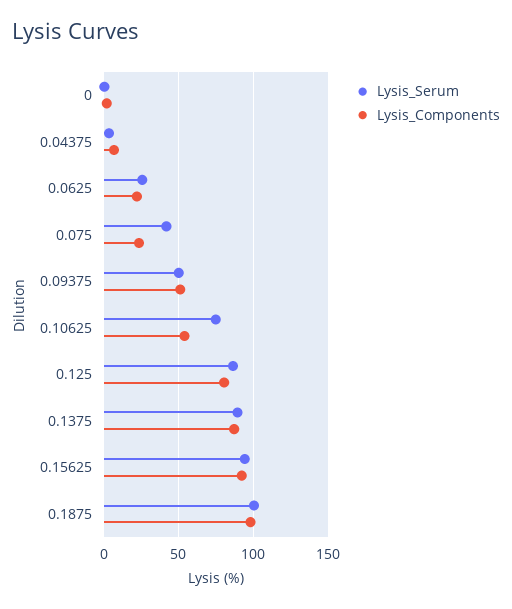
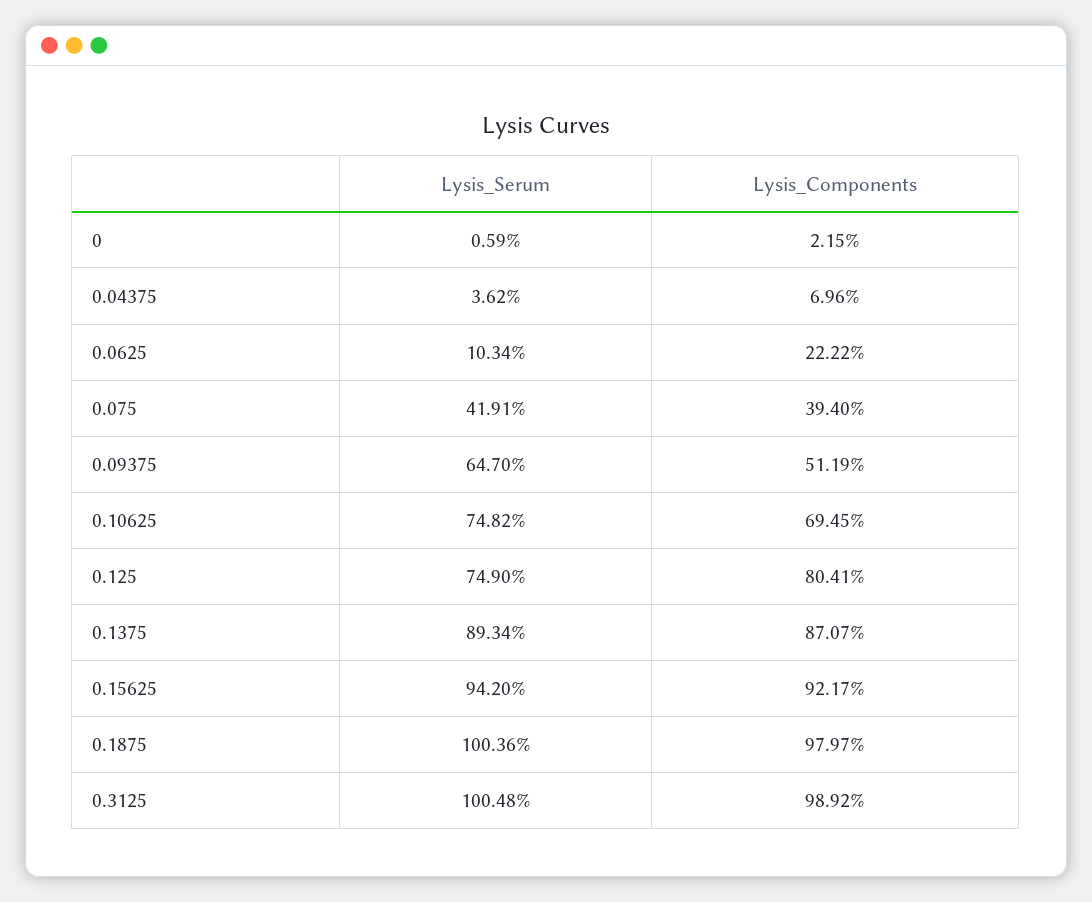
  {
    "Lysis_Serum": {
      "0": 0.59,
      "0.04375": 3.62,
-     "0.0625": 25,
+     "0.0625": 10.34,
      "0.075": 41.91,
-     "0.09375": 50,
+     "0.09375": 64.7,
      "0.10625": 74.82,
-     "0.125": 85,
+     "0.125": 74.9,
      "0.1375": 89.34,
      "0.15625": 94.2,
-     "0.1875": 100.36
+     "0.1875": 100.36,
+     "0.3125": 100.48
    },
    "Lysis_Components": {
      "0": 2.15,
      "0.04375": 6.96,
      "0.0625": 22.22,
-     "0.075": 25,
+     "0.075": 39.4,
      "0.09375": 51.19,
-     "0.10625": 55,
+     "0.10625": 69.45,
      "0.125": 80.41,
      "0.1375": 87.07,
      "0.15625": 92.17,
-     "0.1875": 97.97
+     "0.1875": 97.97,
+     "0.3125": 98.92
    }
  }

